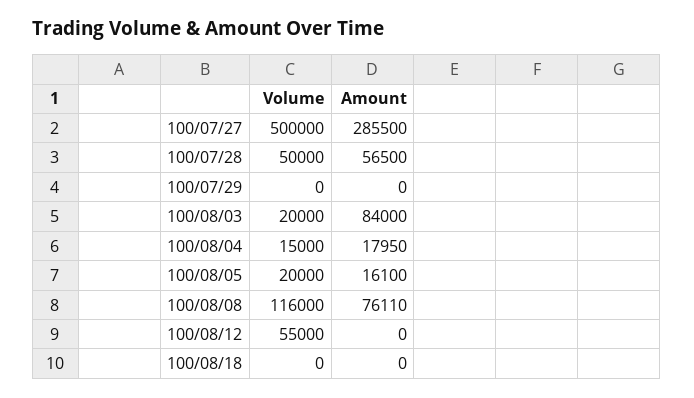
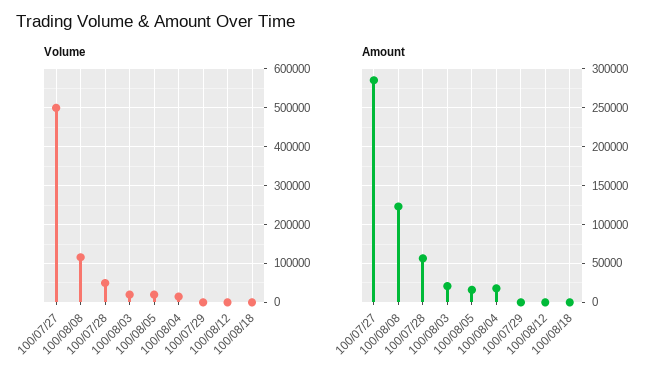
  {
    "Volume": {
      "100/07/27": 500000,
      "100/07/28": 50000,
      "100/07/29": 0,
      "100/08/03": 20000,
      "100/08/04": 15000,
      "100/08/05": 20000,
      "100/08/08": 116000,
-     "100/08/12": 55000,
+     "100/08/12": 0,
      "100/08/18": 0
    },
    "Amount": {
      "100/07/27": 285500,
      "100/07/28": 56500,
      "100/07/29": 0,
-     "100/08/03": 84000,
+     "100/08/03": 20000,
      "100/08/04": 17950,
      "100/08/05": 16100,
-     "100/08/08": 76110,
+     "100/08/08": 120000,
      "100/08/12": 0,
      "100/08/18": 0
    }
  }

